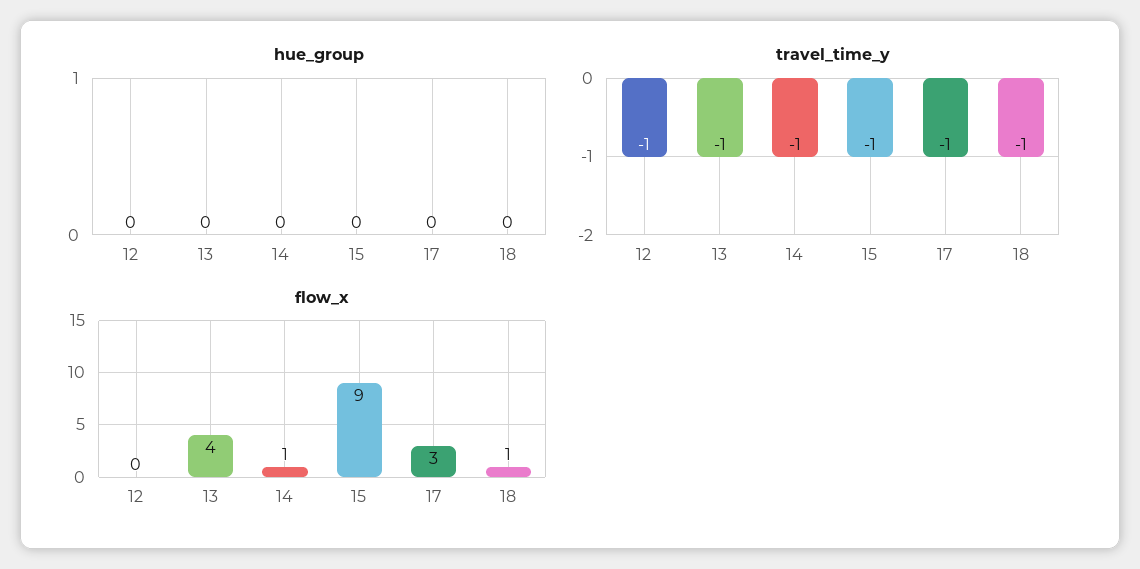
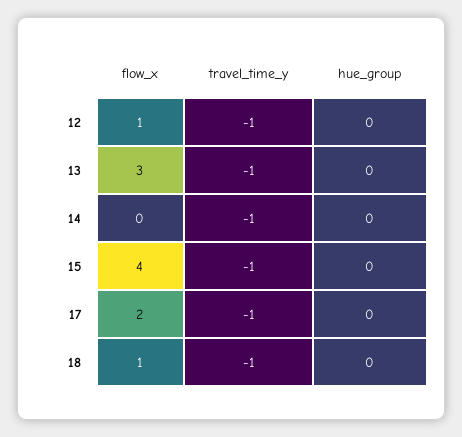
  {
    "hue_group": {
      "12": 0,
      "13": 0,
      "14": 0,
      "15": 0,
      "17": 0,
      "18": 0
    },
    "travel_time_y": {
      "12": -1,
      "13": -1,
      "14": -1,
      "15": -1,
      "17": -1,
      "18": -1
    },
    "flow_x": {
-     "12": 0,
+     "12": 1,
-     "13": 4,
+     "13": 3,
-     "14": 1,
+     "14": 0,
-     "15": 9,
+     "15": 4,
-     "17": 3,
+     "17": 2,
      "18": 1
    }
  }

